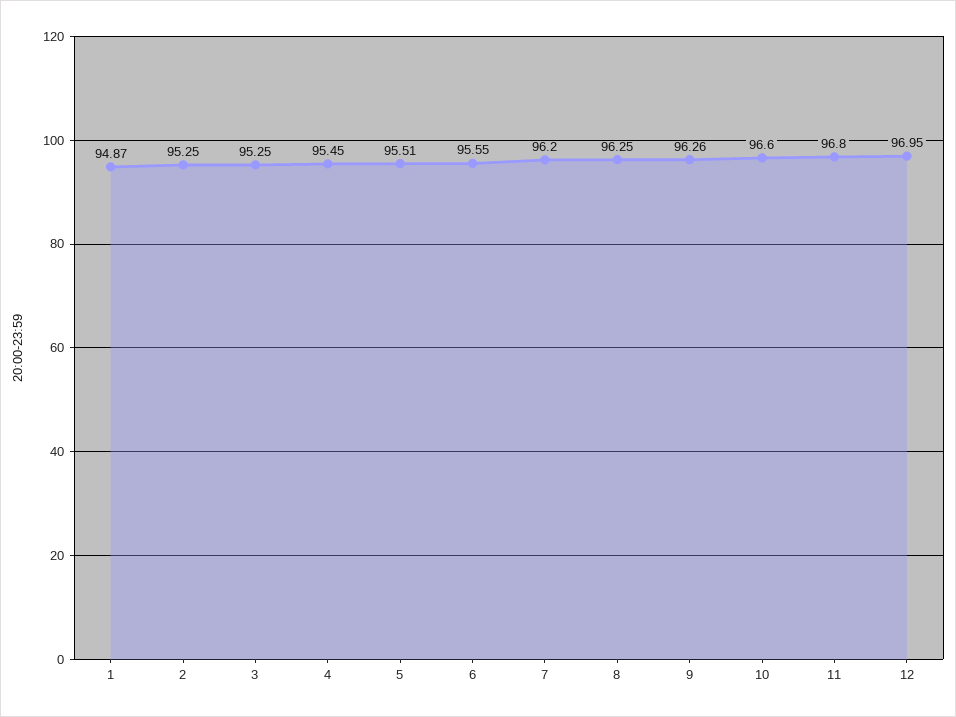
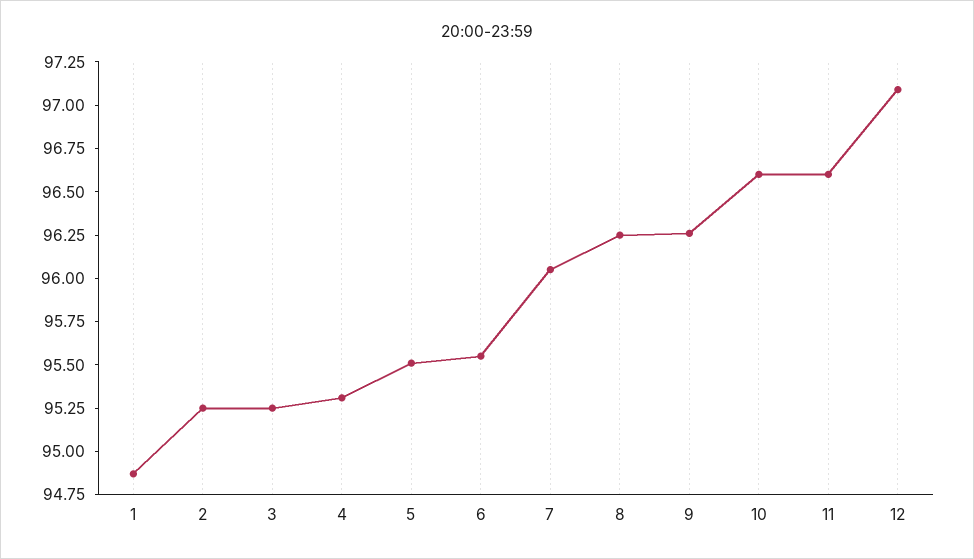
  {
    "1": 94.87,
    "2": 95.25,
    "3": 95.25,
-   "4": 95.45,
+   "4": 95.3,
    "5": 95.51,
    "6": 95.55,
-   "7": 96.2,
+   "7": 96.05,
    "8": 96.25,
    "9": 96.26,
    "10": 96.6,
-   "11": 96.8,
+   "11": 96.6,
-   "12": 96.95
+   "12": 97.1
  }

